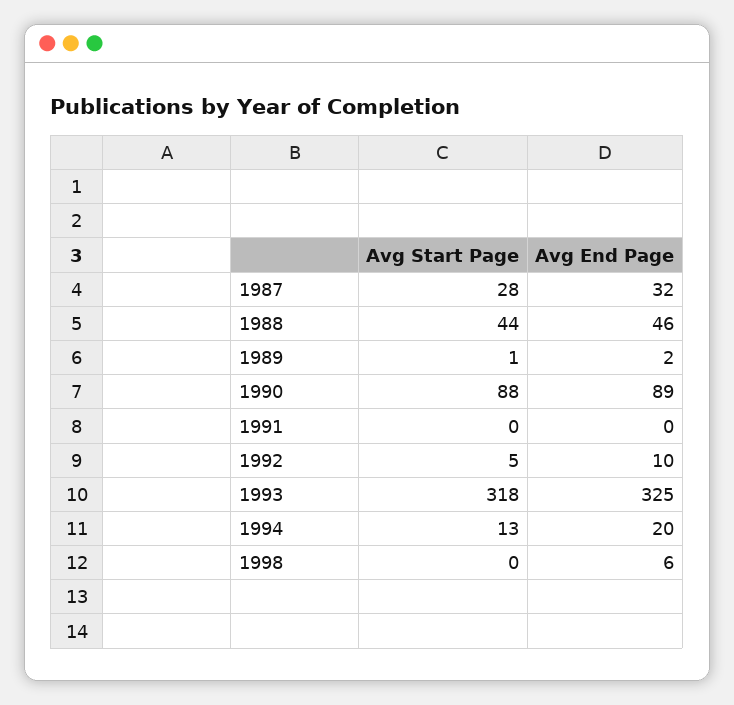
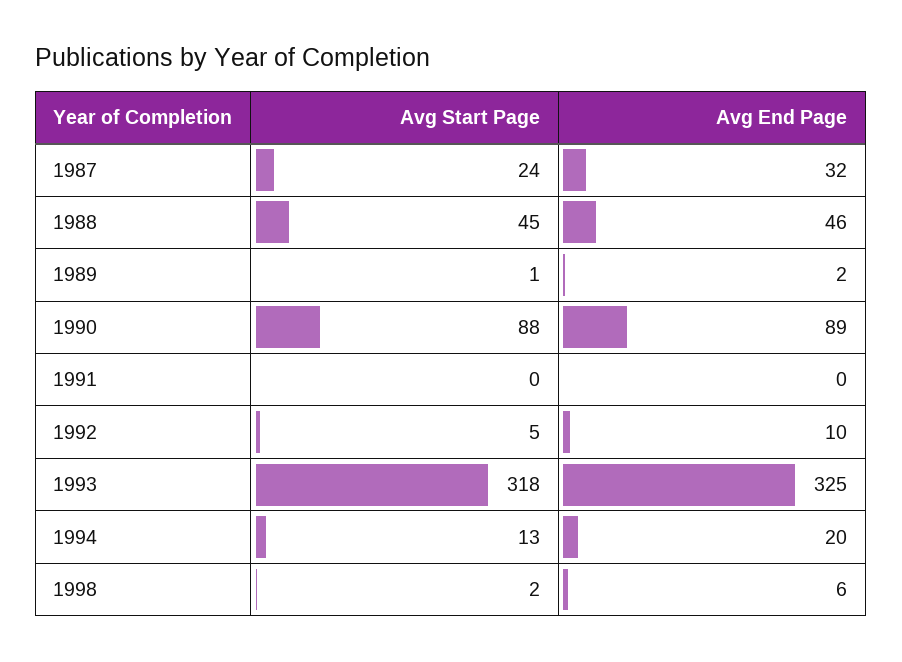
  {
    "Avg Start Page": {
-     "1987": 28,
+     "1987": 24,
-     "1988": 44,
+     "1988": 45,
      "1989": 1,
      "1990": 88,
      "1991": 0,
      "1992": 5,
      "1993": 318,
      "1994": 13,
-     "1998": 0
+     "1998": 2
    },
    "Avg End Page": {
      "1987": 32,
      "1988": 46,
      "1989": 2,
      "1990": 89,
      "1991": 0,
      "1992": 10,
      "1993": 325,
      "1994": 20,
      "1998": 6
    }
  }

